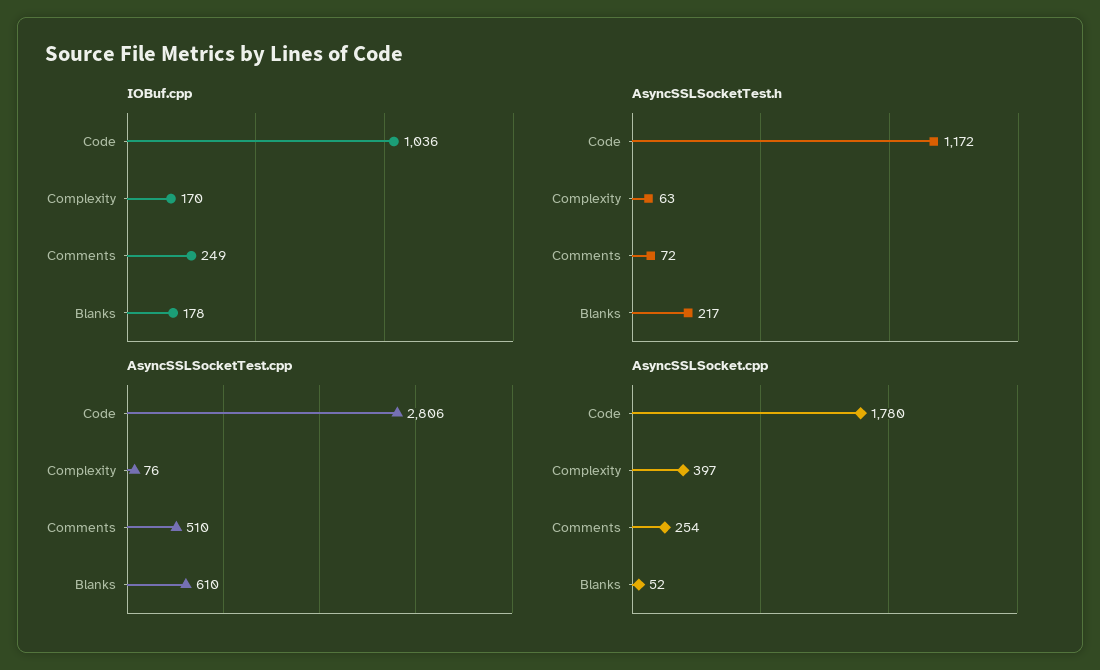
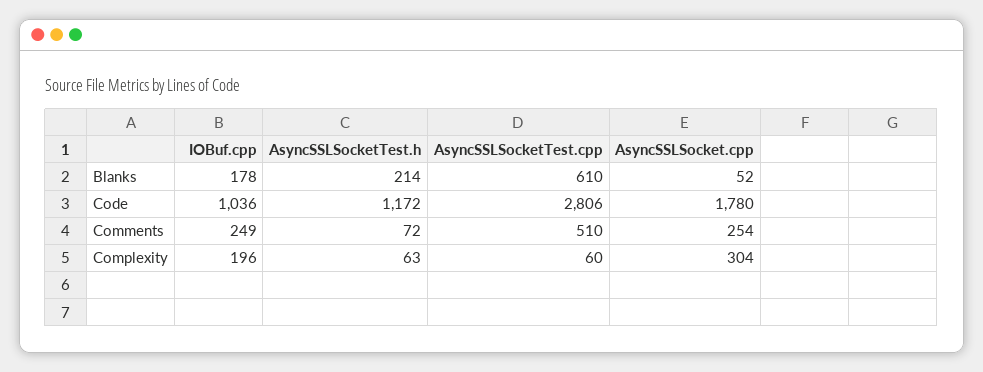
  {
    "IOBuf.cpp": {
      "Code": 1036,
-     "Complexity": 170,
+     "Complexity": 196,
      "Comments": 249,
      "Blanks": 178
    },
    "AsyncSSLSocketTest.h": {
      "Code": 1172,
      "Complexity": 63,
      "Comments": 72,
-     "Blanks": 217
+     "Blanks": 214
    },
    "AsyncSSLSocketTest.cpp": {
      "Code": 2806,
-     "Complexity": 76,
+     "Complexity": 60,
      "Comments": 510,
      "Blanks": 610
    },
    "AsyncSSLSocket.cpp": {
      "Code": 1780,
-     "Complexity": 397,
+     "Complexity": 304,
      "Comments": 254,
      "Blanks": 52
    }
  }

